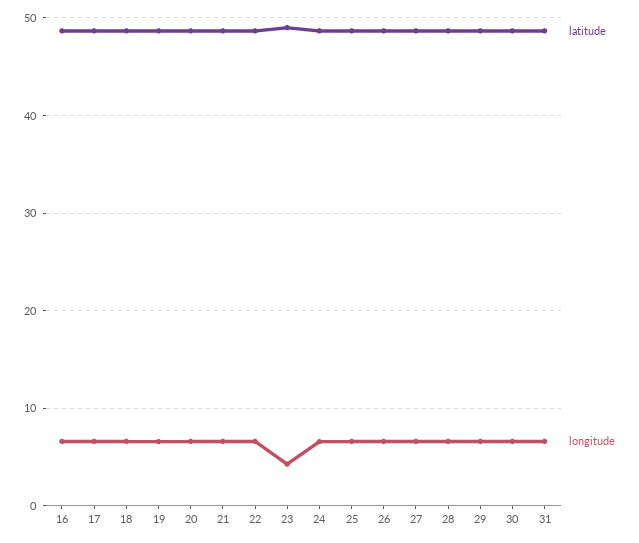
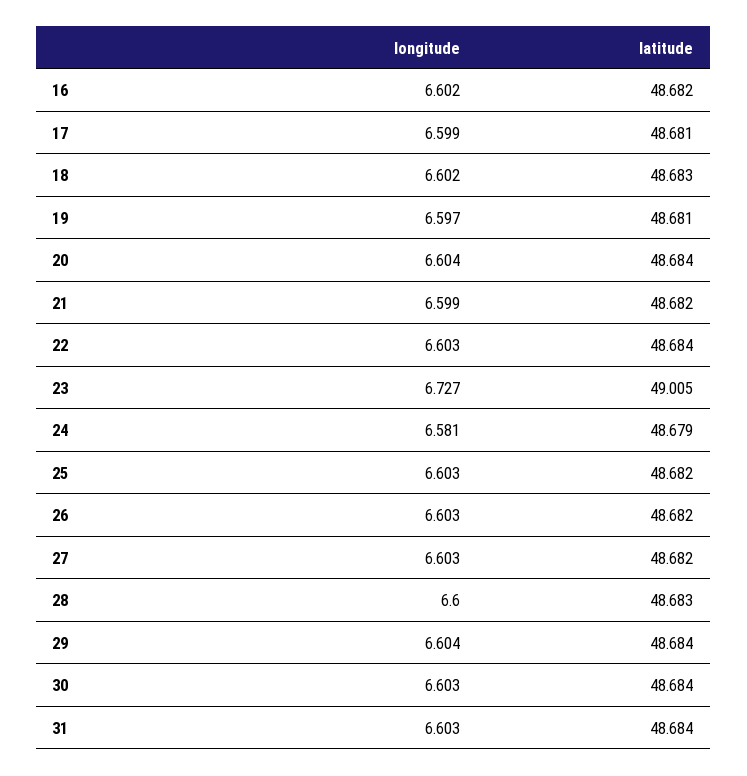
  {
    "latitude": {
      "16": 48.682,
      "17": 48.681,
      "18": 48.683,
      "19": 48.681,
      "20": 48.684,
      "21": 48.682,
      "22": 48.684,
      "23": 49.005,
      "24": 48.679,
      "25": 48.682,
      "26": 48.682,
      "27": 48.682,
      "28": 48.683,
      "29": 48.684,
      "30": 48.684,
      "31": 48.684
    },
    "longitude": {
      "16": 6.602,
      "17": 6.599,
      "18": 6.602,
      "19": 6.597,
      "20": 6.604,
      "21": 6.599,
      "22": 6.603,
-     "23": 4,
+     "23": 6.727,
      "24": 6.581,
      "25": 6.603,
      "26": 6.603,
      "27": 6.603,
      "28": 6.6,
      "29": 6.604,
      "30": 6.603,
      "31": 6.603
    }
  }

